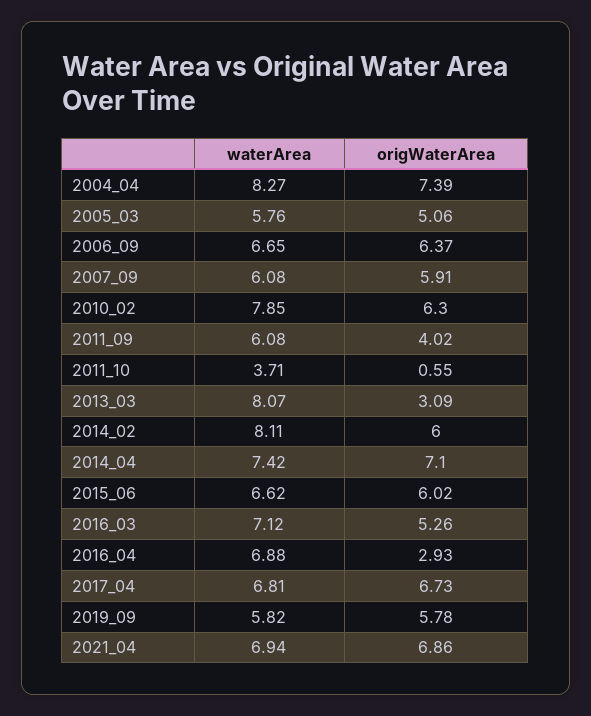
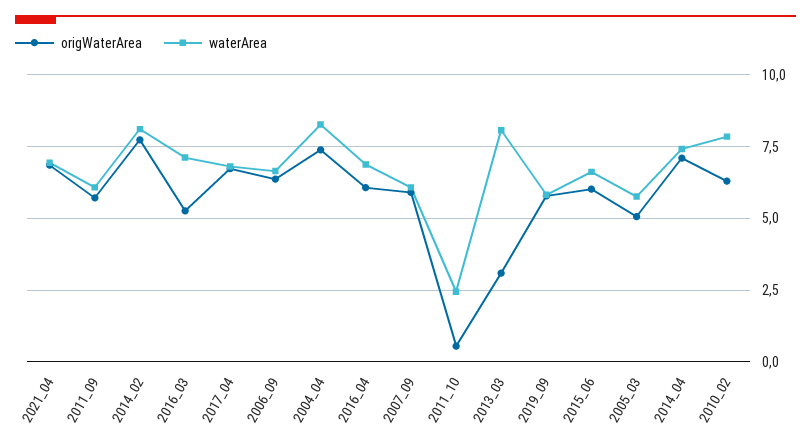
  {
    "waterArea": {
      "2004_04": 8.27,
      "2005_03": 5.76,
      "2006_09": 6.65,
      "2007_09": 6.08,
      "2010_02": 7.85,
      "2011_09": 6.08,
-     "2011_10": 3.71,
+     "2011_10": 2.5,
      "2013_03": 8.07,
      "2014_02": 8.11,
      "2014_04": 7.42,
      "2015_06": 6.62,
      "2016_03": 7.12,
      "2016_04": 6.88,
      "2017_04": 6.81,
      "2019_09": 5.82,
      "2021_04": 6.94
    },
    "origWaterArea": {
      "2004_04": 7.39,
      "2005_03": 5.06,
      "2006_09": 6.37,
      "2007_09": 5.91,
      "2010_02": 6.3,
-     "2011_09": 4.02,
+     "2011_09": 5.75,
      "2011_10": 0.55,
      "2013_03": 3.09,
-     "2014_02": 6,
+     "2014_02": 7.75,
      "2014_04": 7.1,
      "2015_06": 6.02,
      "2016_03": 5.26,
-     "2016_04": 2.93,
+     "2016_04": 6,
      "2017_04": 6.73,
      "2019_09": 5.78,
      "2021_04": 6.86
    }
  }

